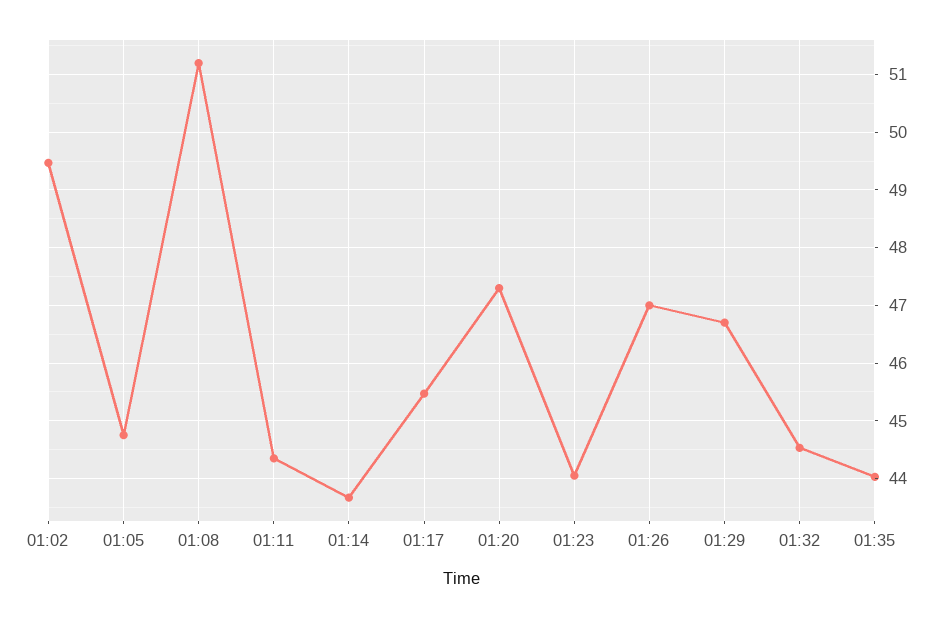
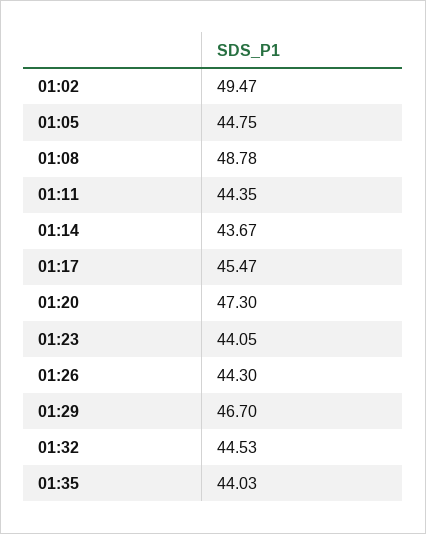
  {
    "01:02": 49.47,
    "01:05": 44.75,
-   "01:08": 51.2,
+   "01:08": 48.78,
    "01:11": 44.35,
    "01:14": 43.67,
    "01:17": 45.47,
    "01:20": 47.3,
    "01:23": 44.05,
-   "01:26": 47,
+   "01:26": 44.3,
    "01:29": 46.7,
    "01:32": 44.53,
    "01:35": 44.03
  }

